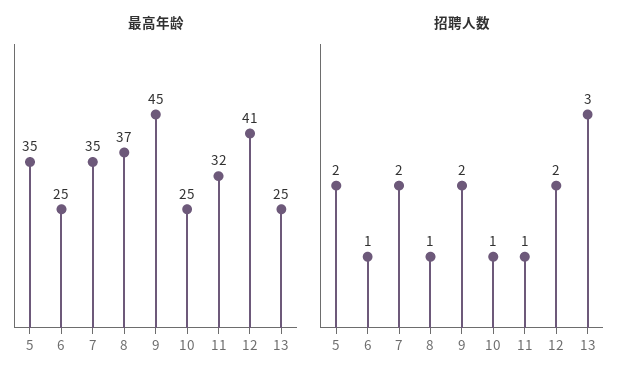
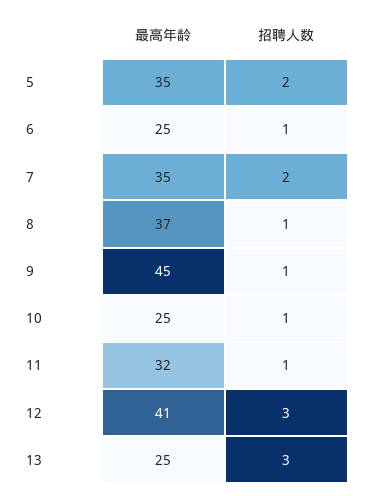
  {
    "最高年龄": {
      "5": 35,
      "6": 25,
      "7": 35,
      "8": 37,
      "9": 45,
      "10": 25,
      "11": 32,
      "12": 41,
      "13": 25
    },
    "招聘人数": {
      "5": 2,
      "6": 1,
      "7": 2,
      "8": 1,
-     "9": 2,
+     "9": 1,
      "10": 1,
      "11": 1,
-     "12": 2,
+     "12": 3,
      "13": 3
    }
  }

